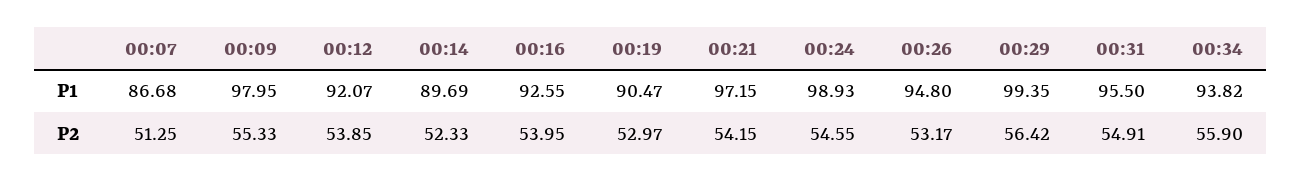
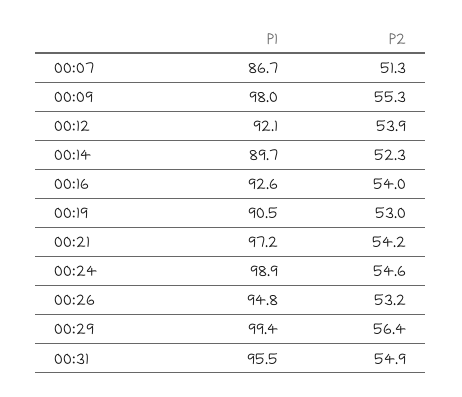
  {
    "00:07": {
      "P1": 86.68,
      "P2": 51.25
    },
    "00:09": {
      "P1": 97.95,
      "P2": 55.33
    },
    "00:12": {
      "P1": 92.07,
      "P2": 53.85
    },
    "00:14": {
      "P1": 89.69,
      "P2": 52.33
    },
    "00:16": {
      "P1": 92.55,
      "P2": 53.95
    },
    "00:19": {
      "P1": 90.47,
      "P2": 52.97
    },
    "00:21": {
      "P1": 97.15,
      "P2": 54.15
    },
    "00:24": {
      "P1": 98.93,
      "P2": 54.55
    },
    "00:26": {
      "P1": 94.8,
      "P2": 53.17
    },
    "00:29": {
      "P1": 99.35,
      "P2": 56.42
    },
    "00:31": {
      "P1": 95.5,
      "P2": 54.91
-   },
+   }
-   "00:34": {
-     "P1": 93.82,
-     "P2": 55.9
-   }
  }

